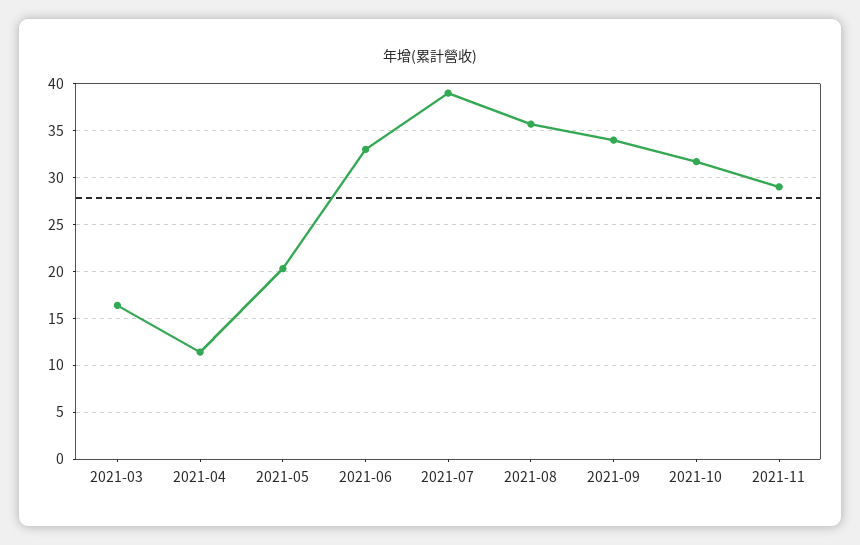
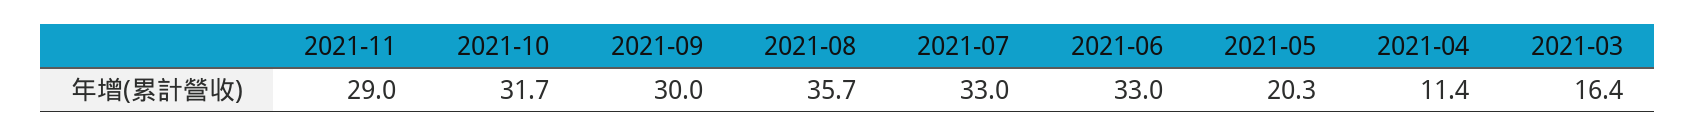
  {
    "2021-03": 16.4,
    "2021-04": 11.4,
    "2021-05": 20.3,
    "2021-06": 33,
-   "2021-07": 39,
+   "2021-07": 33,
    "2021-08": 35.7,
-   "2021-09": 34,
+   "2021-09": 30,
    "2021-10": 31.7,
    "2021-11": 29
  }

